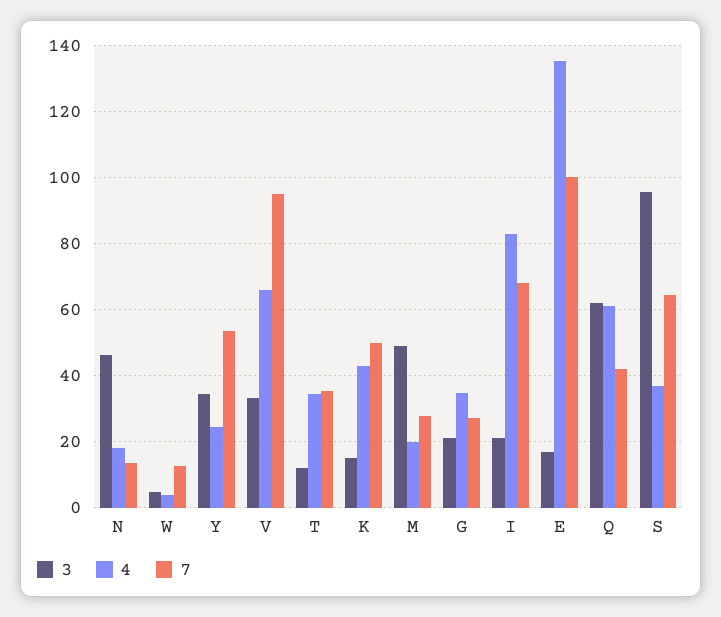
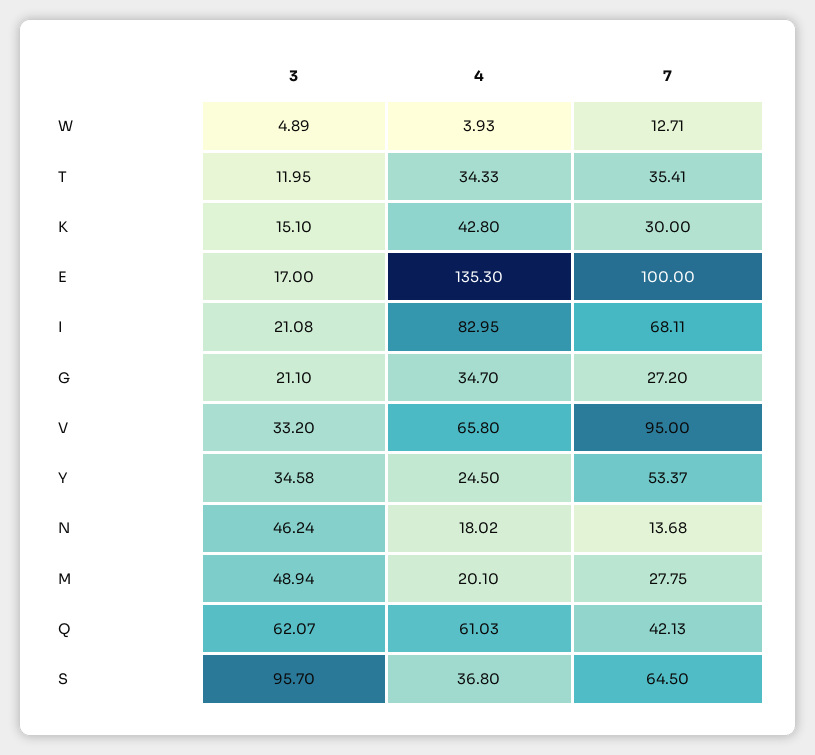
  {
    "3": {
      "N": 46.24,
      "W": 4.89,
      "Y": 34.58,
      "V": 33.2,
      "T": 11.95,
      "K": 15.1,
      "M": 48.94,
      "G": 21.1,
      "I": 21.08,
      "E": 17,
      "Q": 62.07,
      "S": 95.7
    },
    "4": {
      "N": 18.02,
      "W": 3.93,
      "Y": 24.5,
      "V": 65.8,
      "T": 34.33,
      "K": 42.8,
      "M": 20.1,
      "G": 34.7,
      "I": 82.95,
      "E": 135.3,
      "Q": 61.03,
      "S": 36.8
    },
    "7": {
      "N": 13.68,
      "W": 12.71,
      "Y": 53.37,
      "V": 95,
      "T": 35.41,
-     "K": 50,
+     "K": 30,
      "M": 27.75,
      "G": 27.2,
      "I": 68.11,
      "E": 100,
      "Q": 42.13,
      "S": 64.5
    }
  }

